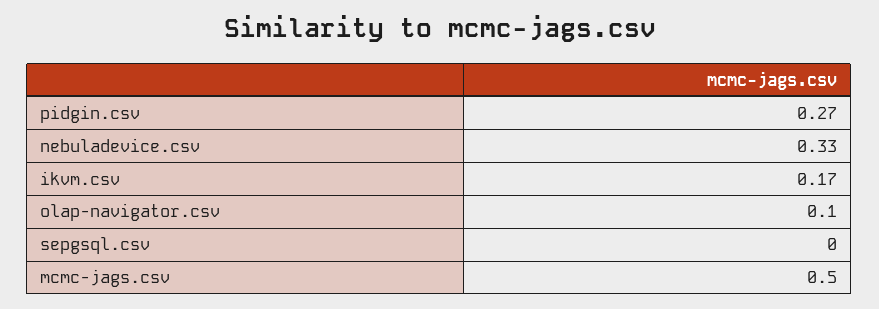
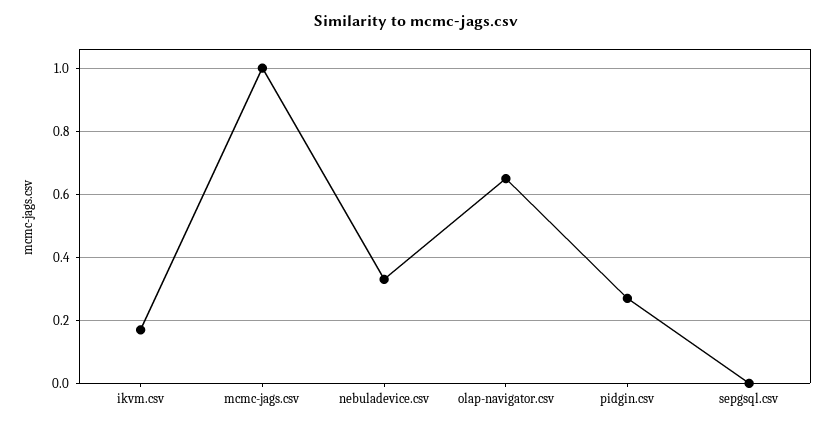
  {
    "pidgin.csv": 0.27,
    "nebuladevice.csv": 0.33,
    "ikvm.csv": 0.17,
-   "olap-navigator.csv": 0.1,
+   "olap-navigator.csv": 0.65,
    "sepgsql.csv": 0,
-   "mcmc-jags.csv": 0.5
+   "mcmc-jags.csv": 1
  }

